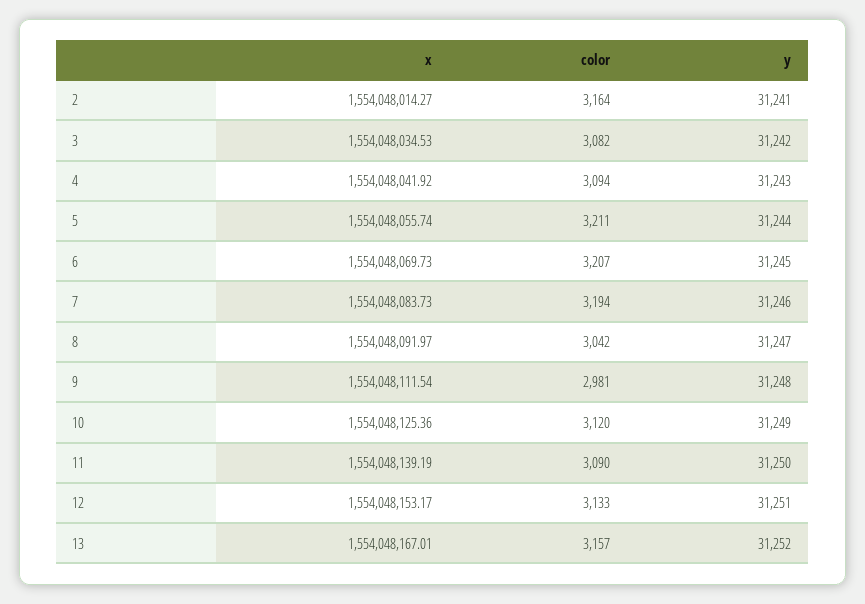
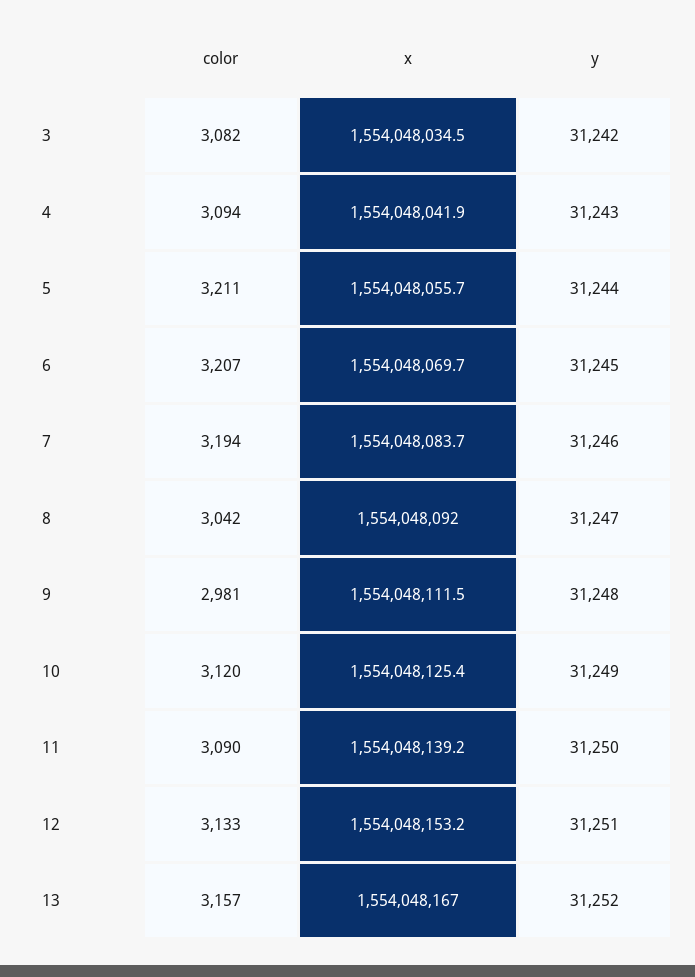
  {
    "x": {
-     "2": 1554048014.27,
      "3": 1554048034.53,
      "4": 1554048041.92,
      "5": 1554048055.74,
      "6": 1554048069.73,
      "7": 1554048083.73,
      "8": 1554048091.97,
      "9": 1554048111.54,
      "10": 1554048125.36,
      "11": 1554048139.19,
      "12": 1554048153.17,
      "13": 1554048167.01
    },
    "color": {
-     "2": 3164,
      "3": 3082,
      "4": 3094,
      "5": 3211,
      "6": 3207,
      "7": 3194,
      "8": 3042,
      "9": 2981,
      "10": 3120,
      "11": 3090,
      "12": 3133,
      "13": 3157
    },
    "y": {
-     "2": 31241,
      "3": 31242,
      "4": 31243,
      "5": 31244,
      "6": 31245,
      "7": 31246,
      "8": 31247,
      "9": 31248,
      "10": 31249,
      "11": 31250,
      "12": 31251,
      "13": 31252
    }
  }

